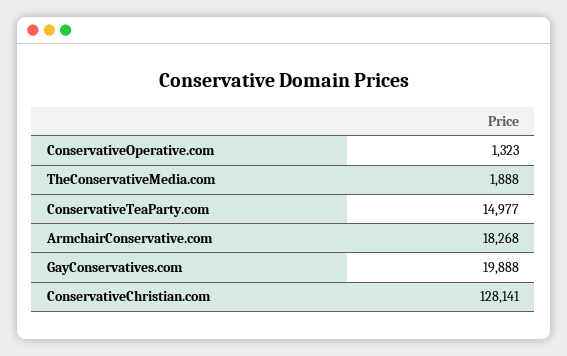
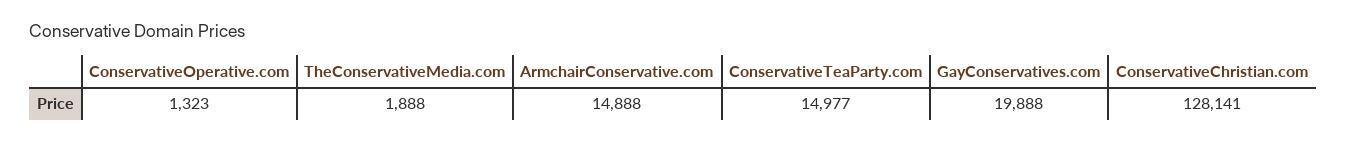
  {
    "ConservativeOperative.com": 1323,
    "TheConservativeMedia.com": 1888,
    "ConservativeTeaParty.com": 14977,
-   "ArmchairConservative.com": 18268,
+   "ArmchairConservative.com": 14888,
    "GayConservatives.com": 19888,
    "ConservativeChristian.com": 128141
  }

